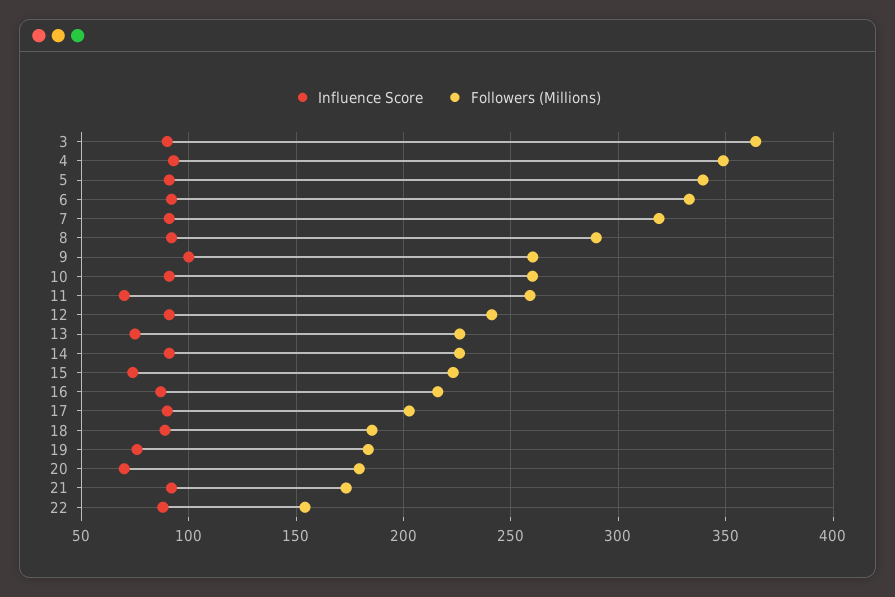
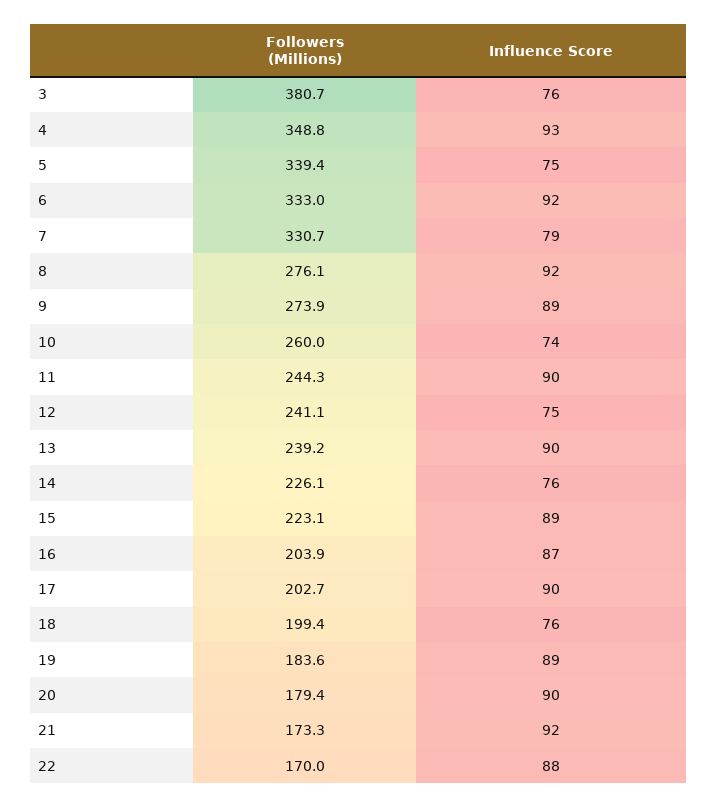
  {
    "Influence Score": {
-     "3": 90,
+     "3": 76,
      "4": 93,
-     "5": 90,
+     "5": 75,
      "6": 92,
-     "7": 90,
+     "7": 79,
      "8": 92,
-     "9": 100,
+     "9": 89,
-     "10": 90,
+     "10": 74,
-     "11": 70,
+     "11": 90,
-     "12": 90,
+     "12": 75,
-     "13": 75,
+     "13": 90,
-     "14": 90,
+     "14": 76,
-     "15": 75,
+     "15": 89,
      "16": 87,
      "17": 90,
-     "18": 90,
+     "18": 76,
-     "19": 75,
+     "19": 89,
-     "20": 70,
+     "20": 90,
      "21": 92,
      "22": 88
    },
    "Followers (Millions)": {
-     "3": 365,
+     "3": 380.7,
      "4": 348.8,
      "5": 339.4,
      "6": 333,
-     "7": 320,
+     "7": 330.7,
-     "8": 290,
+     "8": 276.1,
-     "9": 260,
+     "9": 273.9,
      "10": 260,
-     "11": 260,
+     "11": 244.3,
      "12": 241.1,
-     "13": 225,
+     "13": 239.2,
      "14": 226.1,
      "15": 223.1,
-     "16": 215,
+     "16": 203.9,
      "17": 202.7,
-     "18": 185,
+     "18": 199.4,
      "19": 183.6,
      "20": 179.4,
      "21": 173.3,
-     "22": 155
+     "22": 170
    }
  }

